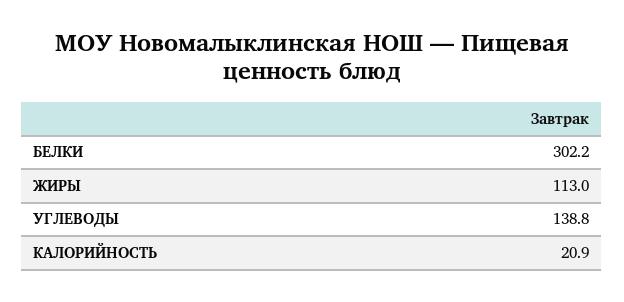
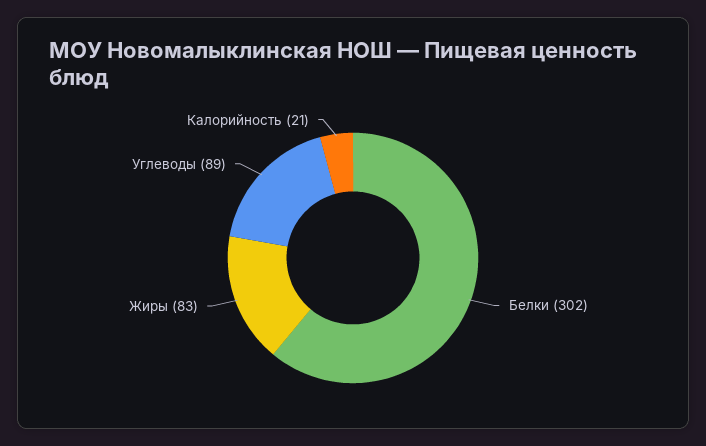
  {
    "БЕЛКИ": 302.2,
-   "ЖИРЫ": 113,
+   "ЖИРЫ": 83,
-   "УГЛЕВОДЫ": 138.8,
+   "УГЛЕВОДЫ": 89,
    "КАЛОРИЙНОСТЬ": 20.9
  }

